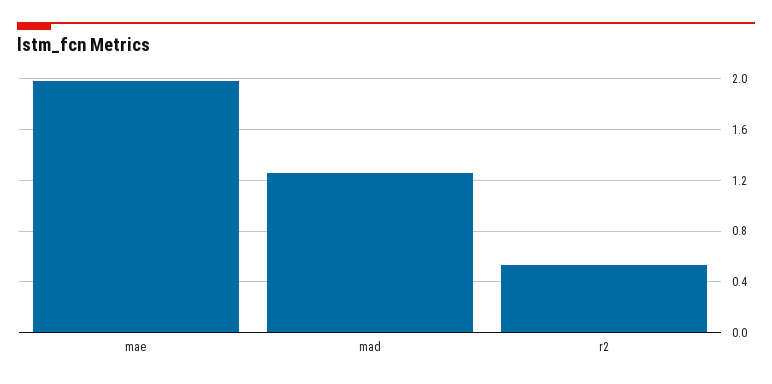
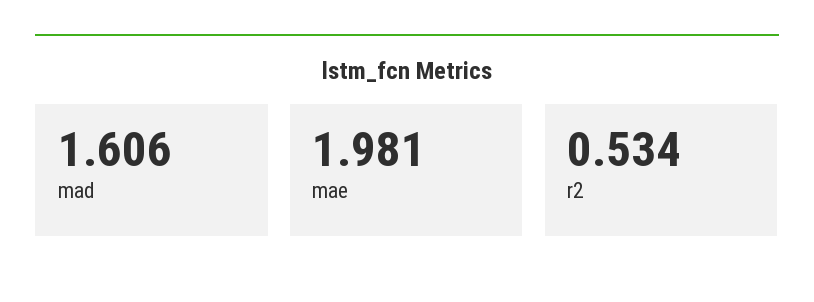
  {
    "mae": 1.981,
-   "mad": 1.25,
+   "mad": 1.606,
    "r2": 0.534
  }

